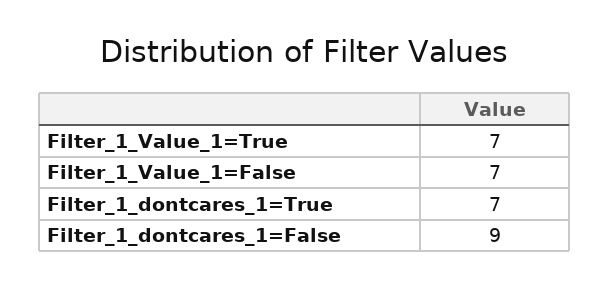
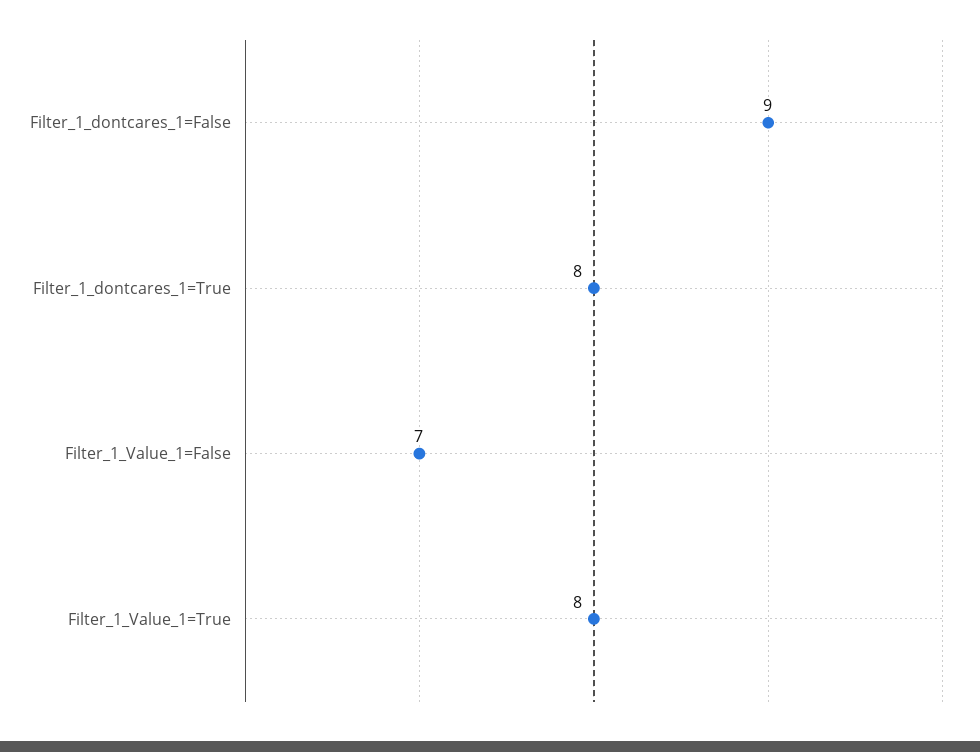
  {
-   "Filter_1_Value_1=True": 7,
+   "Filter_1_Value_1=True": 8,
    "Filter_1_Value_1=False": 7,
-   "Filter_1_dontcares_1=True": 7,
+   "Filter_1_dontcares_1=True": 8,
    "Filter_1_dontcares_1=False": 9
  }

